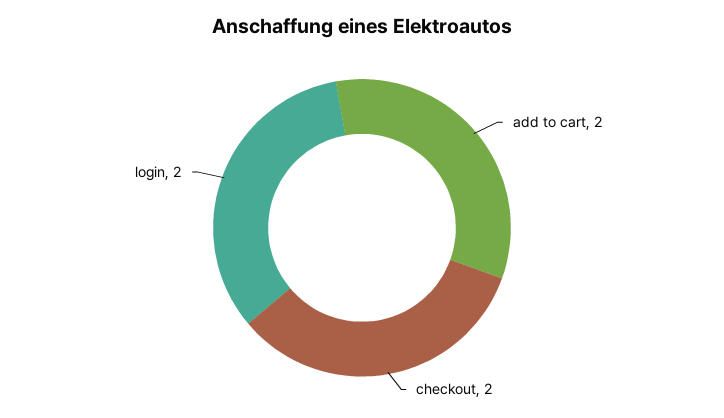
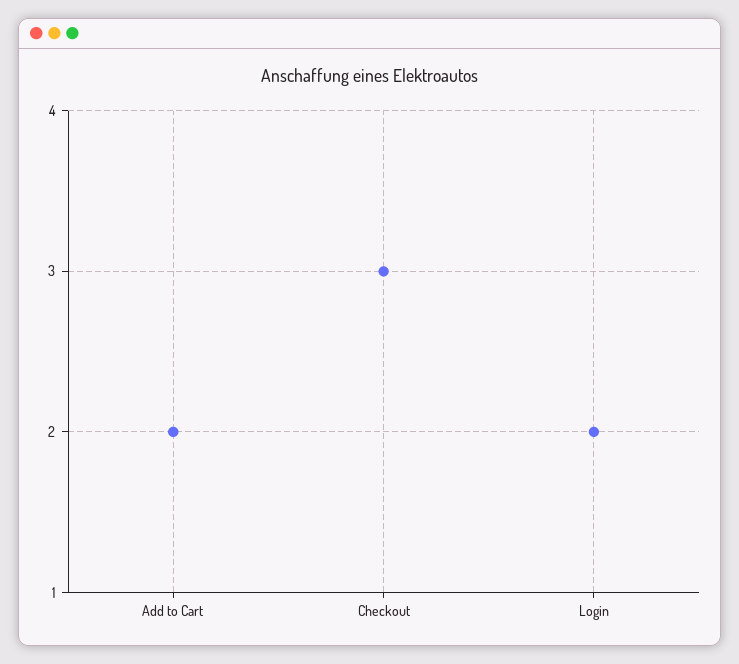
  {
    "add to cart": 2,
-   "checkout": 2,
+   "checkout": 3,
    "login": 2
  }

